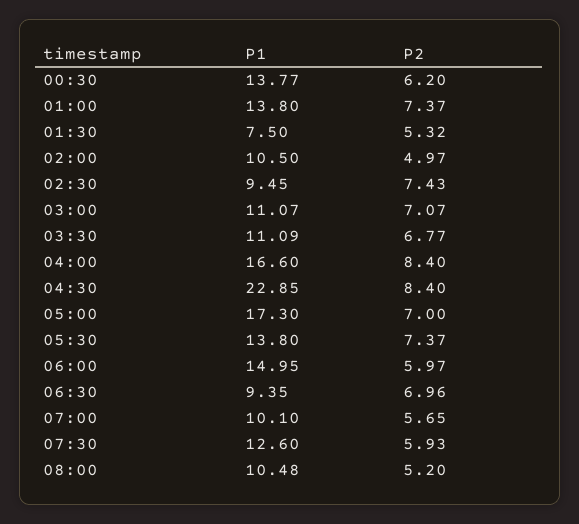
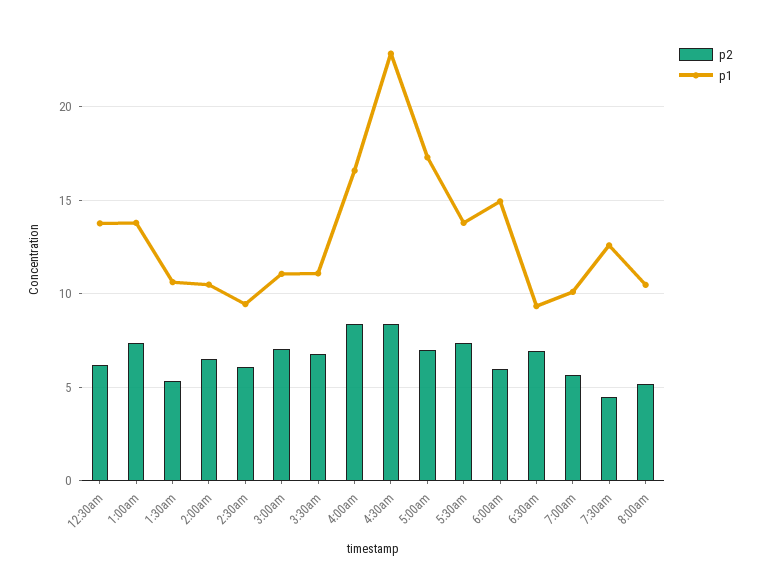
  {
    "P1": {
      "00:30": 13.77,
      "01:00": 13.8,
-     "01:30": 7.5,
+     "01:30": 10.5,
      "02:00": 10.5,
      "02:30": 9.45,
      "03:00": 11.07,
      "03:30": 11.09,
      "04:00": 16.6,
      "04:30": 22.85,
      "05:00": 17.3,
      "05:30": 13.8,
      "06:00": 14.95,
      "06:30": 9.35,
      "07:00": 10.1,
      "07:30": 12.6,
      "08:00": 10.48
    },
    "P2": {
      "00:30": 6.2,
      "01:00": 7.37,
      "01:30": 5.32,
-     "02:00": 4.97,
+     "02:00": 6.5,
-     "02:30": 7.43,
+     "02:30": 6,
      "03:00": 7.07,
      "03:30": 6.77,
      "04:00": 8.4,
      "04:30": 8.4,
      "05:00": 7,
      "05:30": 7.37,
      "06:00": 5.97,
      "06:30": 6.96,
      "07:00": 5.65,
-     "07:30": 5.93,
+     "07:30": 4.5,
      "08:00": 5.2
    }
  }

